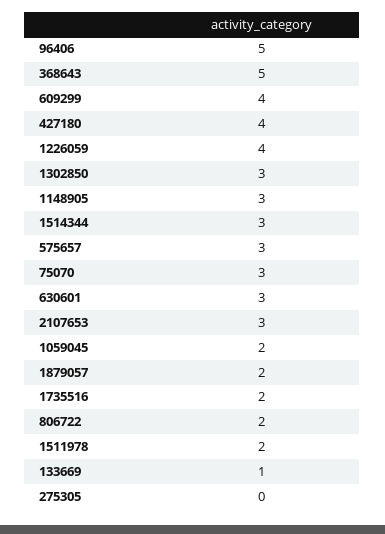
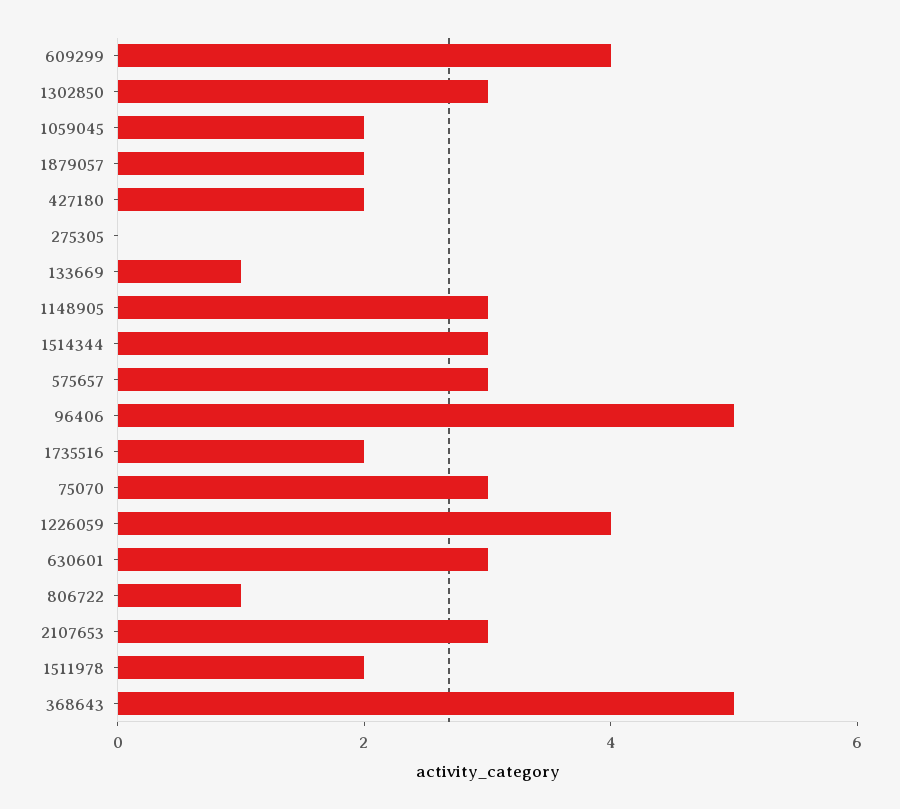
  {
    "96406": 5,
    "368643": 5,
    "609299": 4,
-   "427180": 4,
+   "427180": 2,
    "1226059": 4,
    "1302850": 3,
    "1148905": 3,
    "1514344": 3,
    "575657": 3,
    "75070": 3,
    "630601": 3,
    "2107653": 3,
    "1059045": 2,
    "1879057": 2,
    "1735516": 2,
-   "806722": 2,
+   "806722": 1,
    "1511978": 2,
    "133669": 1,
    "275305": 0
  }

